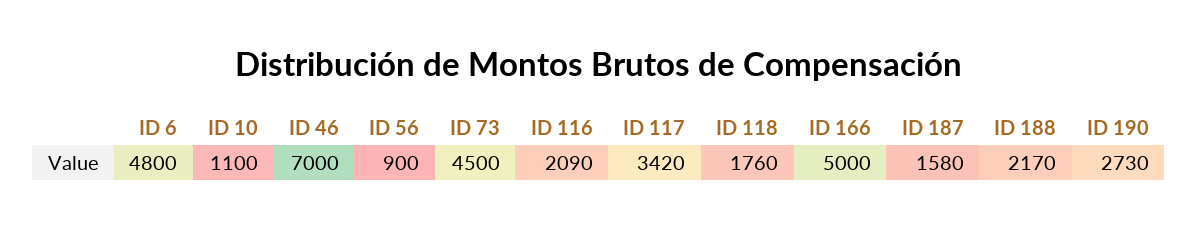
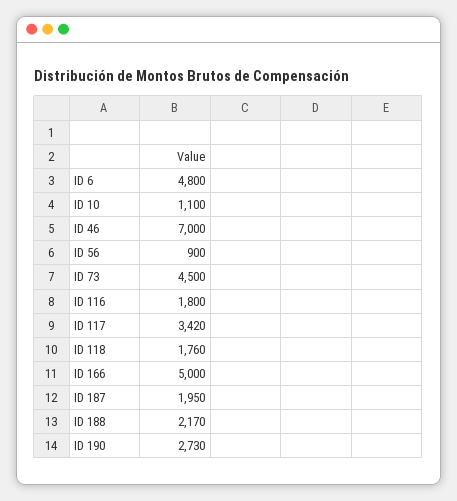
  {
    "ID 6": 4800,
    "ID 10": 1100,
    "ID 46": 7000,
    "ID 56": 900,
    "ID 73": 4500,
-   "ID 116": 2090,
+   "ID 116": 1800,
    "ID 117": 3420,
    "ID 118": 1760,
    "ID 166": 5000,
-   "ID 187": 1580,
+   "ID 187": 1950,
    "ID 188": 2170,
    "ID 190": 2730
  }

